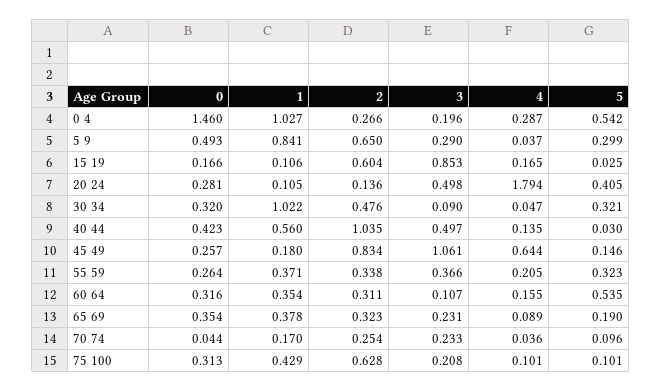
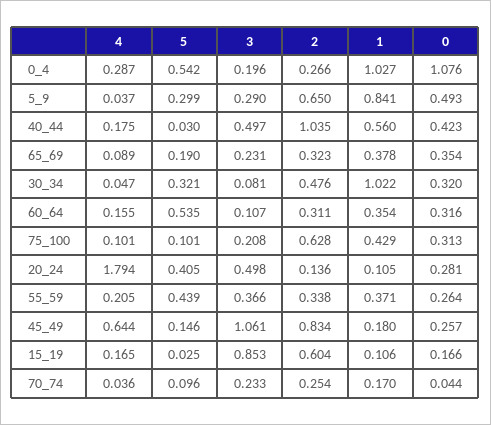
  {
    "0": {
-     "0 4": 1.46,
+     "0 4": 1.076,
      "5 9": 0.493,
      "15 19": 0.166,
      "20 24": 0.281,
      "30 34": 0.32,
      "40 44": 0.423,
      "45 49": 0.257,
      "55 59": 0.264,
      "60 64": 0.316,
      "65 69": 0.354,
      "70 74": 0.044,
      "75 100": 0.313
    },
    "1": {
      "0 4": 1.027,
      "5 9": 0.841,
      "15 19": 0.106,
      "20 24": 0.105,
      "30 34": 1.022,
      "40 44": 0.56,
      "45 49": 0.18,
      "55 59": 0.371,
      "60 64": 0.354,
      "65 69": 0.378,
      "70 74": 0.17,
      "75 100": 0.429
    },
    "2": {
      "0 4": 0.266,
      "5 9": 0.65,
      "15 19": 0.604,
      "20 24": 0.136,
      "30 34": 0.476,
      "40 44": 1.035,
      "45 49": 0.834,
      "55 59": 0.338,
      "60 64": 0.311,
      "65 69": 0.323,
      "70 74": 0.254,
      "75 100": 0.628
    },
    "3": {
      "0 4": 0.196,
      "5 9": 0.29,
      "15 19": 0.853,
      "20 24": 0.498,
-     "30 34": 0.09,
+     "30 34": 0.081,
      "40 44": 0.497,
      "45 49": 1.061,
      "55 59": 0.366,
      "60 64": 0.107,
      "65 69": 0.231,
      "70 74": 0.233,
      "75 100": 0.208
    },
    "4": {
      "0 4": 0.287,
      "5 9": 0.037,
      "15 19": 0.165,
      "20 24": 1.794,
      "30 34": 0.047,
-     "40 44": 0.135,
+     "40 44": 0.175,
      "45 49": 0.644,
      "55 59": 0.205,
      "60 64": 0.155,
      "65 69": 0.089,
      "70 74": 0.036,
      "75 100": 0.101
    },
    "5": {
      "0 4": 0.542,
      "5 9": 0.299,
      "15 19": 0.025,
      "20 24": 0.405,
      "30 34": 0.321,
      "40 44": 0.03,
      "45 49": 0.146,
-     "55 59": 0.323,
+     "55 59": 0.439,
      "60 64": 0.535,
      "65 69": 0.19,
      "70 74": 0.096,
      "75 100": 0.101
    }
  }

